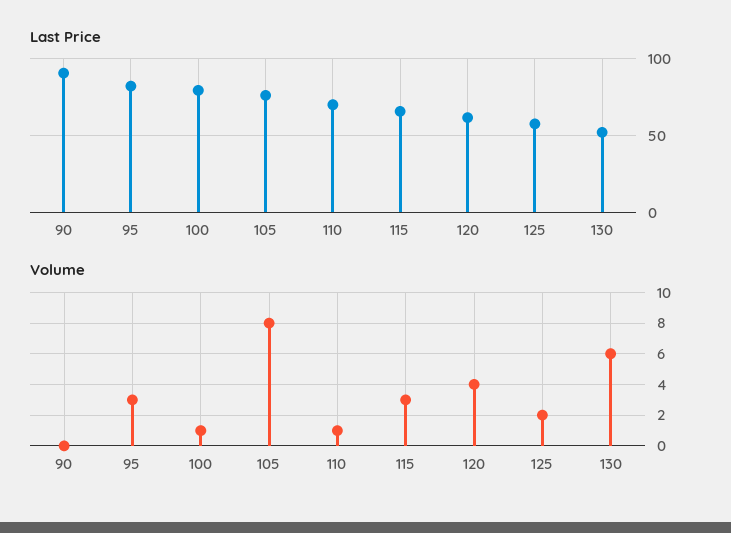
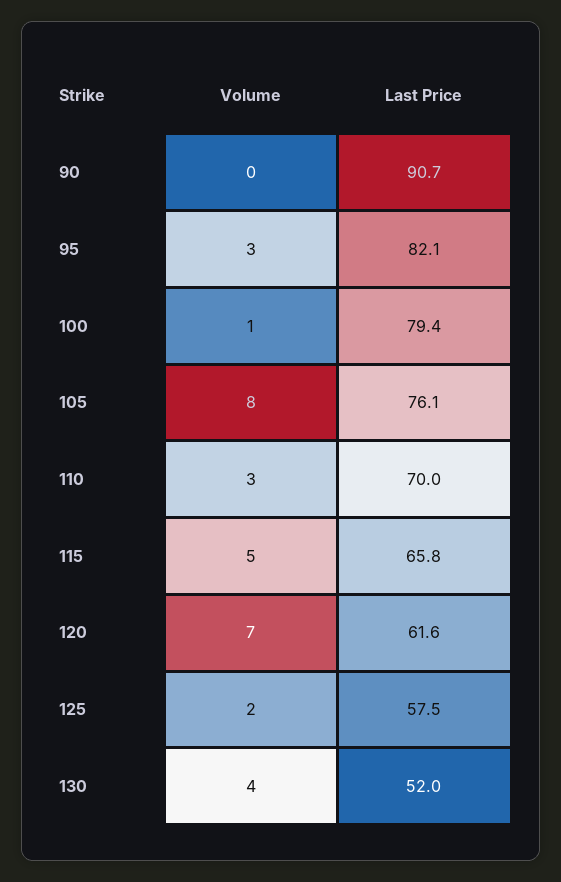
  {
    "Last Price": {
      "90": 90.7,
      "95": 82.1,
      "100": 79.4,
      "105": 76.1,
      "110": 70,
      "115": 65.8,
      "120": 61.6,
      "125": 57.5,
      "130": 52
    },
    "Volume": {
      "90": 0,
      "95": 3,
      "100": 1,
      "105": 8,
-     "110": 1,
+     "110": 3,
-     "115": 3,
+     "115": 5,
-     "120": 4,
+     "120": 7,
      "125": 2,
-     "130": 6
+     "130": 4
    }
  }

